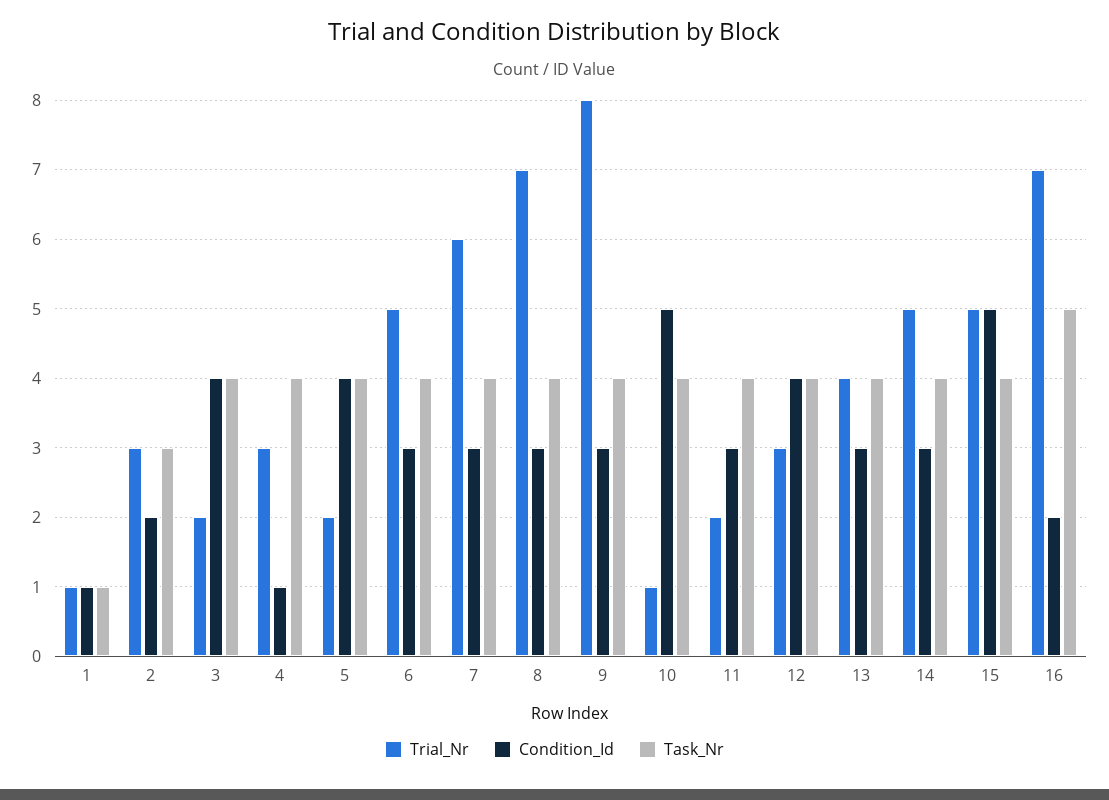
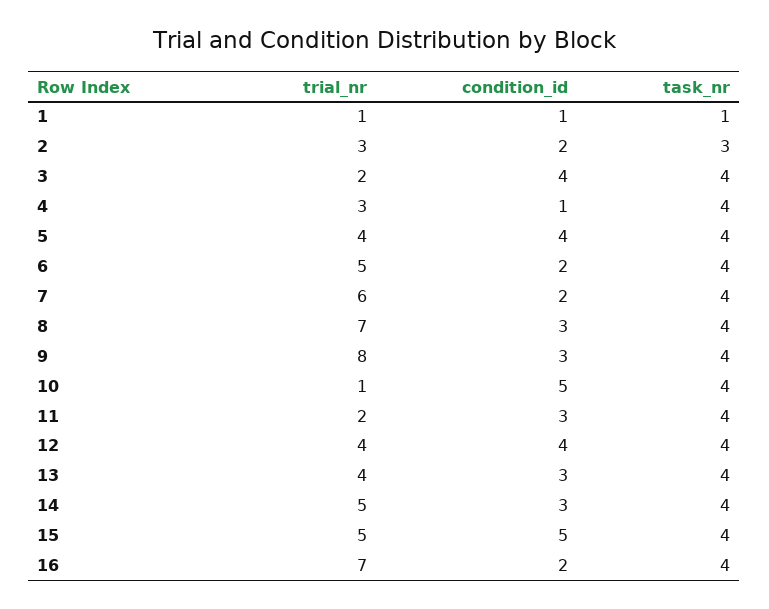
  {
    "Trial_Nr": {
      "1": 1,
      "2": 3,
      "3": 2,
      "4": 3,
-     "5": 2,
+     "5": 4,
      "6": 5,
      "7": 6,
      "8": 7,
      "9": 8,
      "10": 1,
      "11": 2,
-     "12": 3,
+     "12": 4,
      "13": 4,
      "14": 5,
      "15": 5,
      "16": 7
    },
    "Condition_Id": {
      "1": 1,
      "2": 2,
      "3": 4,
      "4": 1,
      "5": 4,
-     "6": 3,
+     "6": 2,
-     "7": 3,
+     "7": 2,
      "8": 3,
      "9": 3,
      "10": 5,
      "11": 3,
      "12": 4,
      "13": 3,
      "14": 3,
      "15": 5,
      "16": 2
    },
    "Task_Nr": {
      "1": 1,
      "2": 3,
      "3": 4,
      "4": 4,
      "5": 4,
      "6": 4,
      "7": 4,
      "8": 4,
      "9": 4,
      "10": 4,
      "11": 4,
      "12": 4,
      "13": 4,
      "14": 4,
      "15": 4,
-     "16": 5
+     "16": 4
    }
  }

